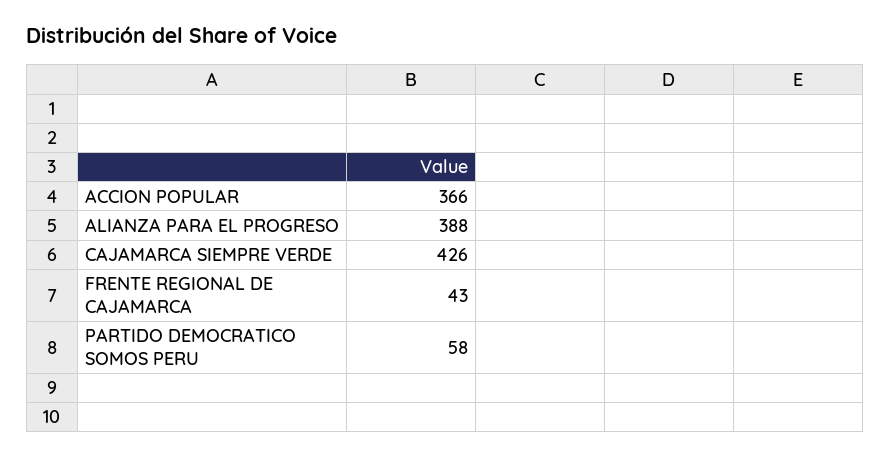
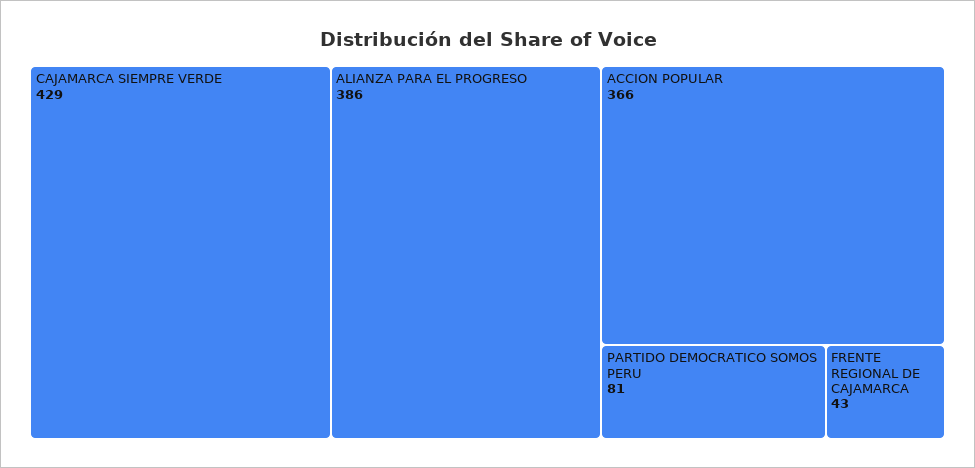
  {
    "ACCION POPULAR": 366,
-   "ALIANZA PARA EL PROGRESO": 388,
+   "ALIANZA PARA EL PROGRESO": 386,
-   "CAJAMARCA SIEMPRE VERDE": 426,
+   "CAJAMARCA SIEMPRE VERDE": 429,
    "FRENTE REGIONAL DE CAJAMARCA": 43,
-   "PARTIDO DEMOCRATICO SOMOS PERU": 58
+   "PARTIDO DEMOCRATICO SOMOS PERU": 81
  }

